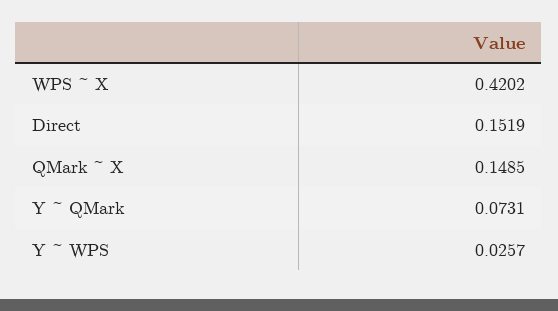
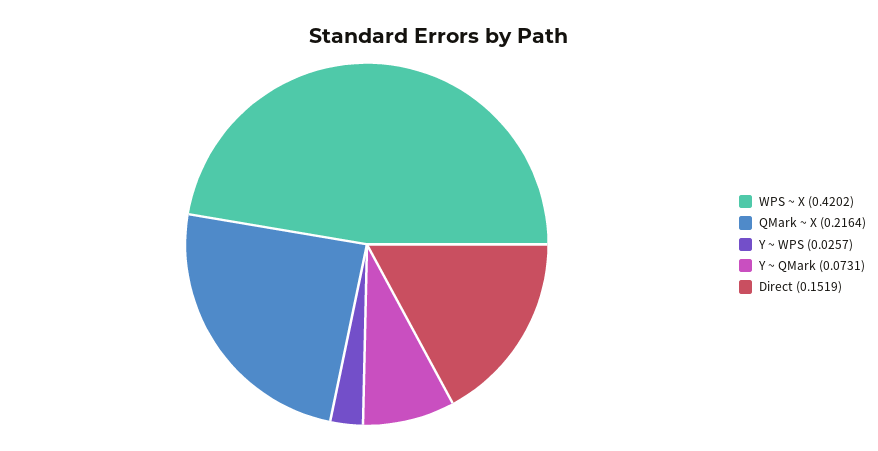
  {
    "WPS ~ X": 0.4202,
    "Direct": 0.1519,
-   "QMark ~ X": 0.1485,
+   "QMark ~ X": 0.2164,
    "Y ~ QMark": 0.0731,
    "Y ~ WPS": 0.0257
  }

